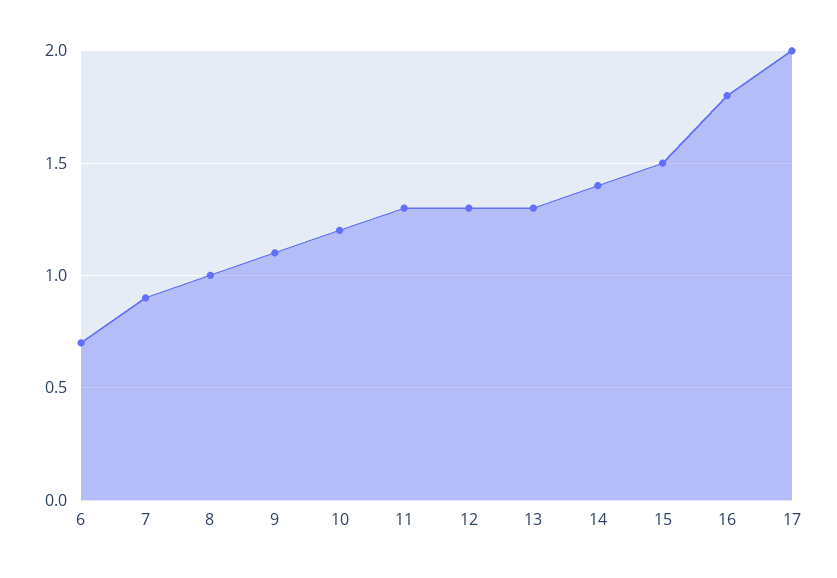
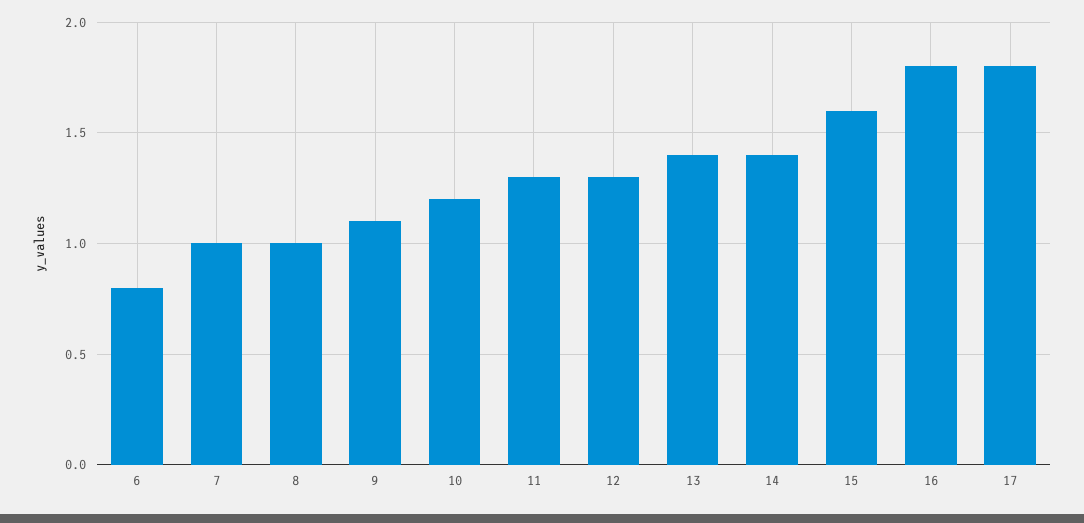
  {
-   "6": 0.7,
+   "6": 0.8,
-   "7": 0.9,
+   "7": 1,
    "8": 1,
    "9": 1.1,
    "10": 1.2,
    "11": 1.3,
    "12": 1.3,
-   "13": 1.3,
+   "13": 1.4,
    "14": 1.4,
-   "15": 1.5,
+   "15": 1.6,
    "16": 1.8,
-   "17": 2
+   "17": 1.8
  }

